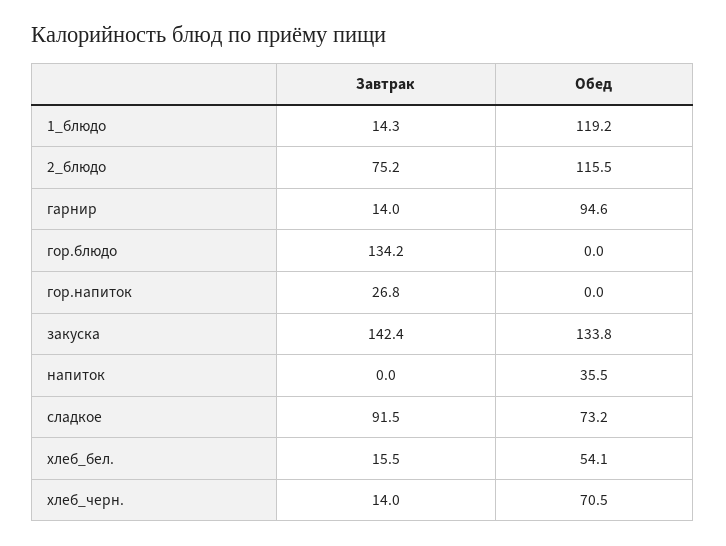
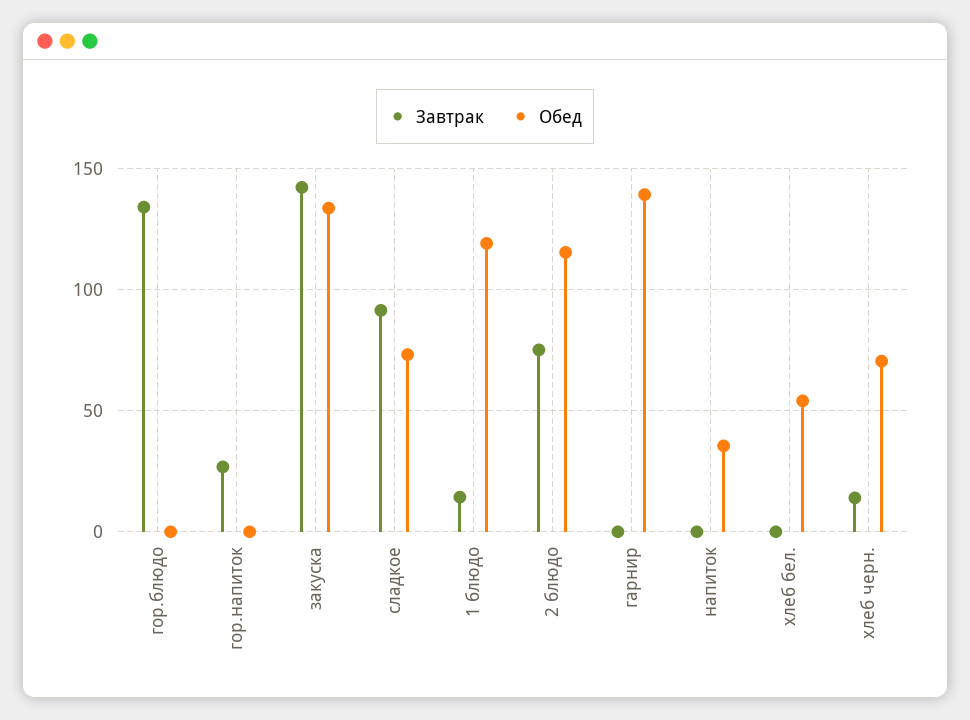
  {
    "Завтрак": {
      "1_блюдо": 14.3,
      "2_блюдо": 75.2,
-     "гарнир": 14,
+     "гарнир": 0,
      "гор.блюдо": 134.2,
      "гор.напиток": 26.8,
      "закуска": 142.4,
      "напиток": 0,
      "сладкое": 91.5,
-     "хлеб_бел.": 15.5,
+     "хлеб_бел.": 0,
      "хлеб_черн.": 14
    },
    "Обед": {
      "1_блюдо": 119.2,
      "2_блюдо": 115.5,
-     "гарнир": 94.6,
+     "гарнир": 140,
      "гор.блюдо": 0,
      "гор.напиток": 0,
      "закуска": 133.8,
      "напиток": 35.5,
      "сладкое": 73.2,
      "хлеб_бел.": 54.1,
      "хлеб_черн.": 70.5
    }
  }

